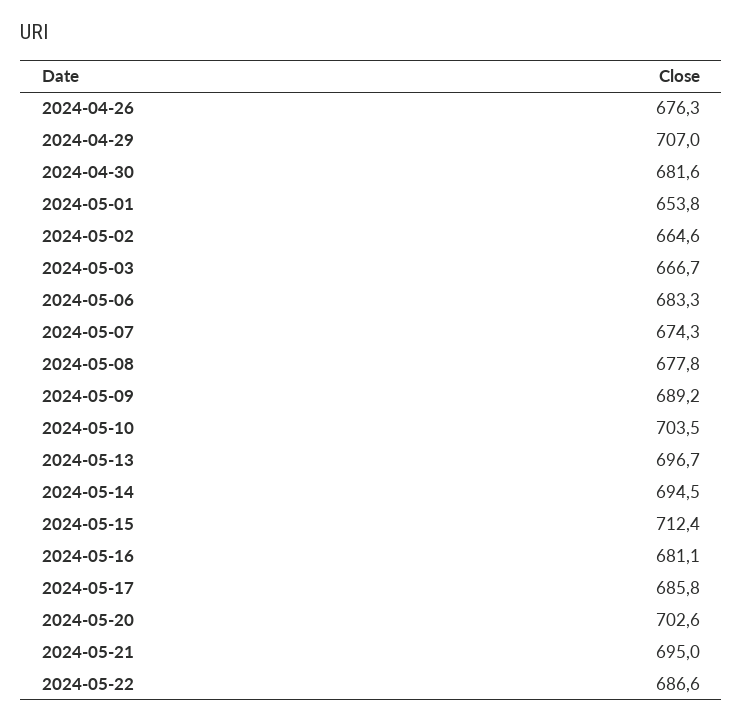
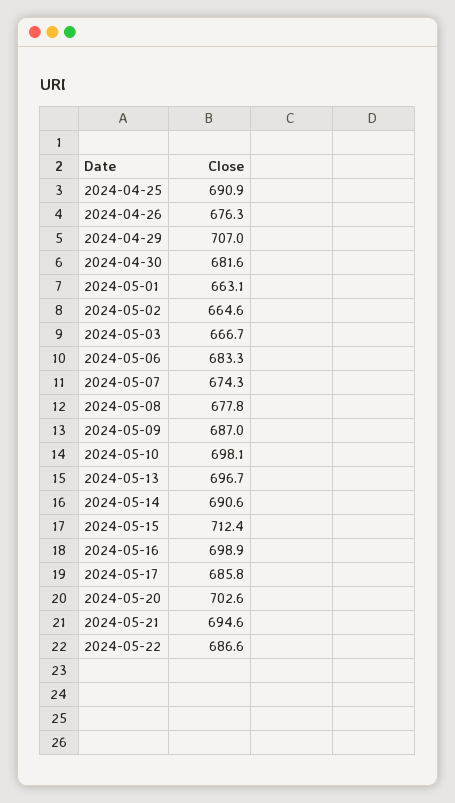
  {
    "2024-04-26": 676.3,
    "2024-04-29": 707,
    "2024-04-30": 681.6,
-   "2024-05-01": 653.8,
+   "2024-05-01": 663.1,
    "2024-05-02": 664.6,
    "2024-05-03": 666.7,
    "2024-05-06": 683.3,
    "2024-05-07": 674.3,
    "2024-05-08": 677.8,
-   "2024-05-09": 689.2,
+   "2024-05-09": 687,
-   "2024-05-10": 703.5,
+   "2024-05-10": 698.1,
    "2024-05-13": 696.7,
-   "2024-05-14": 694.5,
+   "2024-05-14": 690.6,
    "2024-05-15": 712.4,
-   "2024-05-16": 681.1,
+   "2024-05-16": 698.9,
    "2024-05-17": 685.8,
    "2024-05-20": 702.6,
-   "2024-05-21": 695,
+   "2024-05-21": 694.6,
-   "2024-05-22": 686.6
+   "2024-05-22": 686.6,
+   "2024-04-25": 690.9
  }

